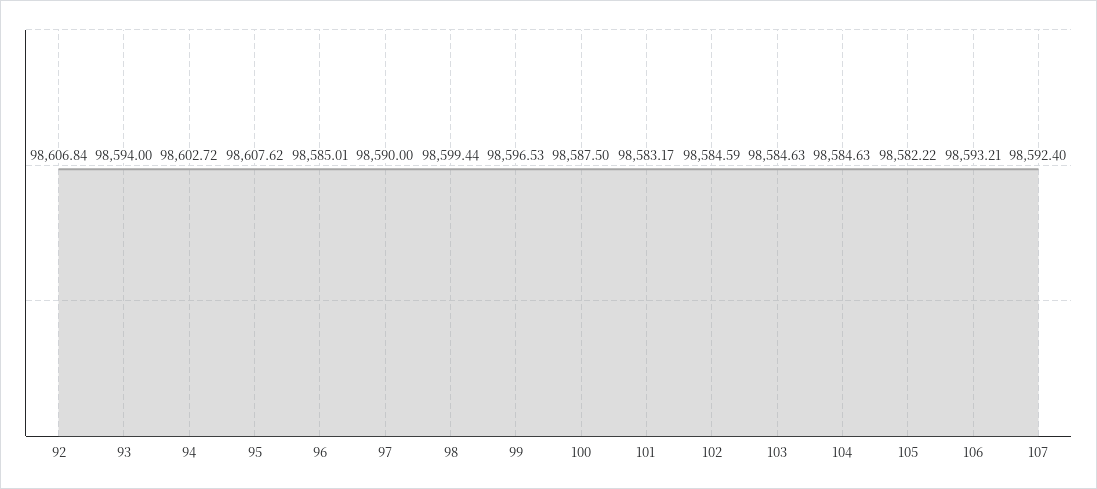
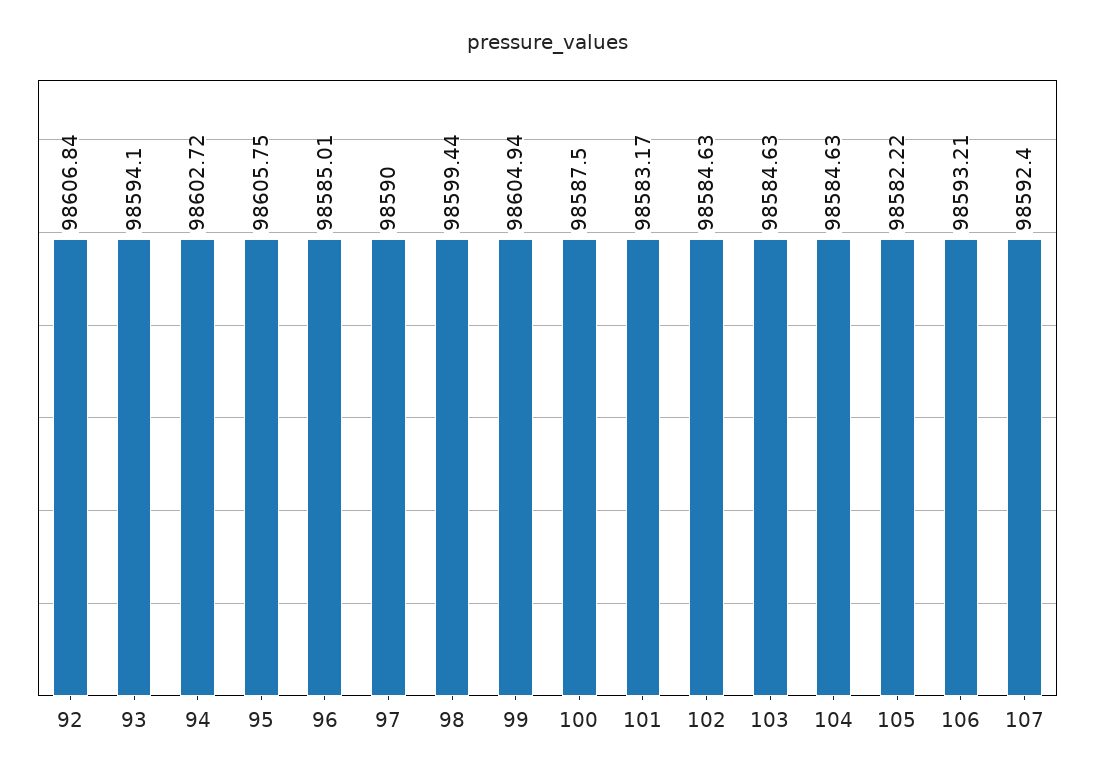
  {
    "92": 98606.84,
-   "93": 98594,
+   "93": 98594.1,
    "94": 98602.72,
-   "95": 98607.62,
+   "95": 98605.75,
    "96": 98585.01,
    "97": 98590,
    "98": 98599.44,
-   "99": 98596.53,
+   "99": 98604.94,
    "100": 98587.5,
    "101": 98583.17,
-   "102": 98584.59,
+   "102": 98584.63,
    "103": 98584.63,
    "104": 98584.63,
    "105": 98582.22,
    "106": 98593.21,
    "107": 98592.4
  }

